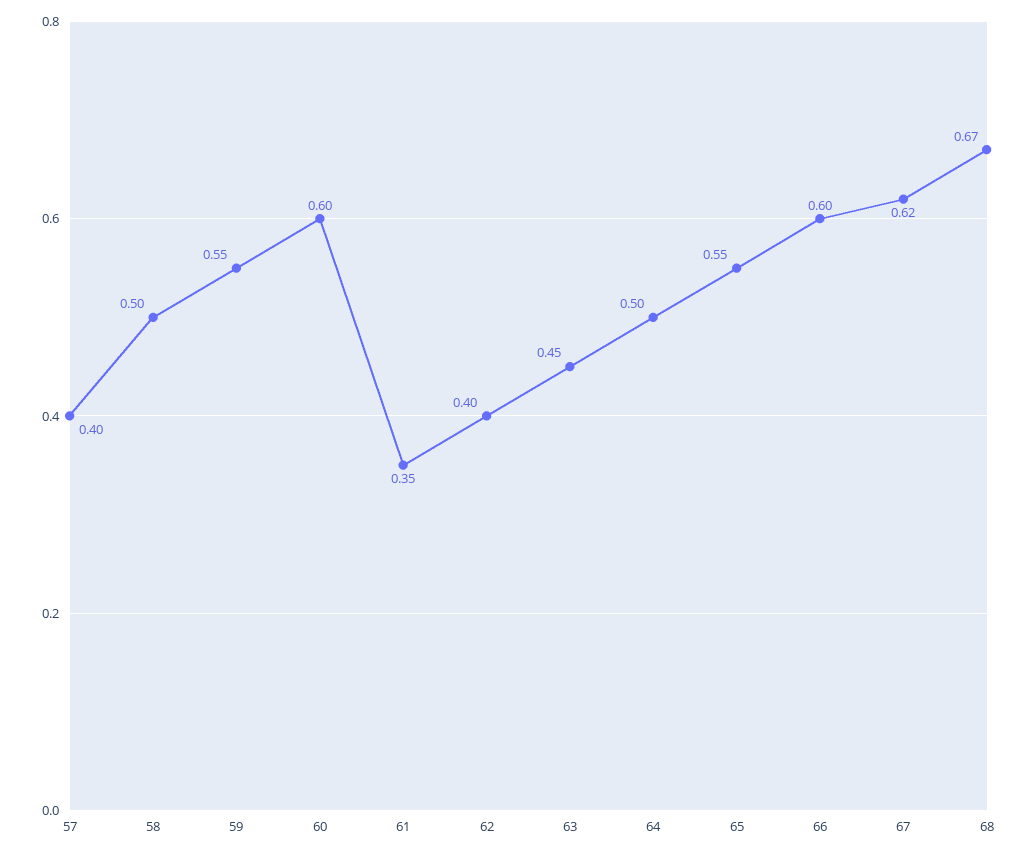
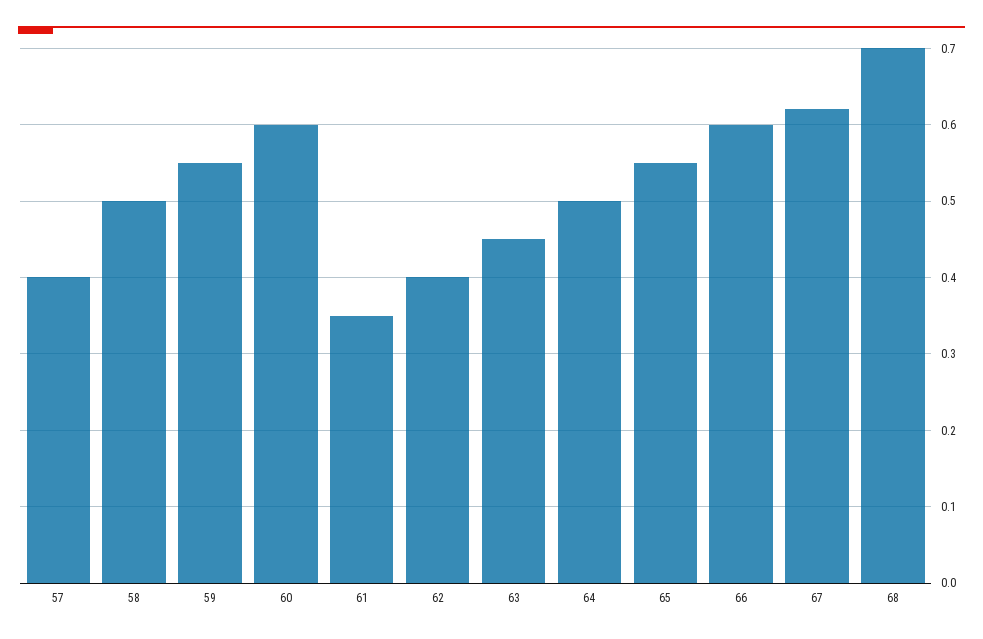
  {
    "57": 0.4,
    "58": 0.5,
    "59": 0.55,
    "60": 0.6,
    "61": 0.35,
    "62": 0.4,
    "63": 0.45,
    "64": 0.5,
    "65": 0.55,
    "66": 0.6,
    "67": 0.62,
-   "68": 0.67
+   "68": 0.7
  }

